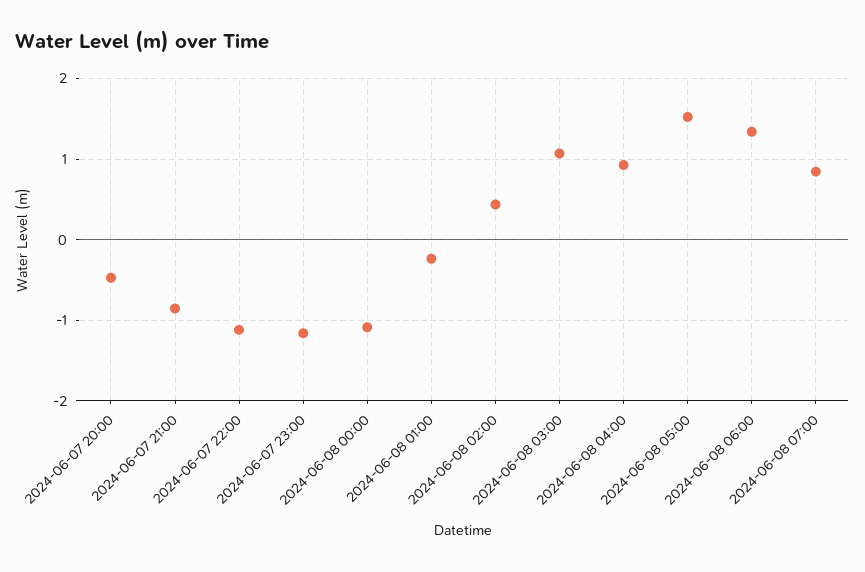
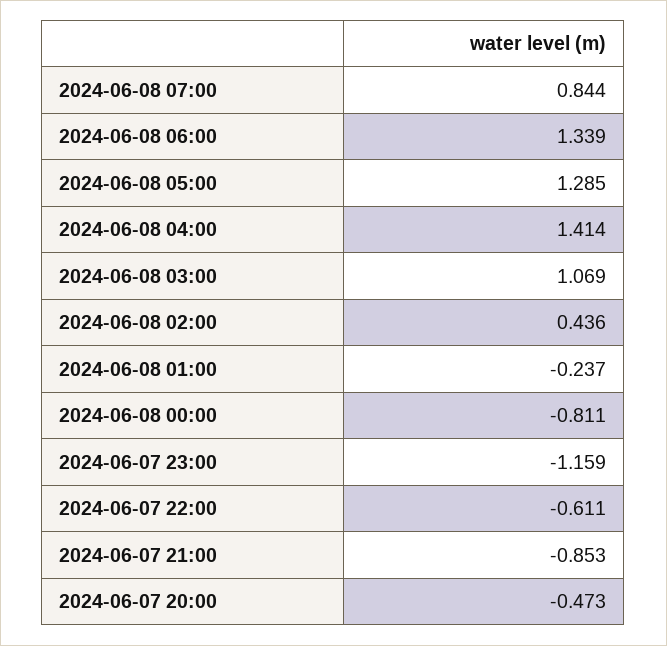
  {
    "2024-06-07 20:00": -0.473,
    "2024-06-07 21:00": -0.853,
-   "2024-06-07 22:00": -1.1,
+   "2024-06-07 22:00": -0.611,
    "2024-06-07 23:00": -1.159,
-   "2024-06-08 00:00": -1.1,
+   "2024-06-08 00:00": -0.811,
    "2024-06-08 01:00": -0.237,
    "2024-06-08 02:00": 0.436,
    "2024-06-08 03:00": 1.069,
-   "2024-06-08 04:00": 0.9,
+   "2024-06-08 04:00": 1.414,
-   "2024-06-08 05:00": 1.5,
+   "2024-06-08 05:00": 1.285,
    "2024-06-08 06:00": 1.339,
    "2024-06-08 07:00": 0.844
  }

